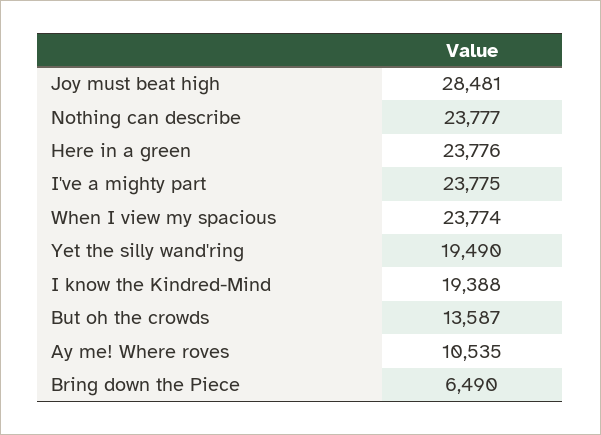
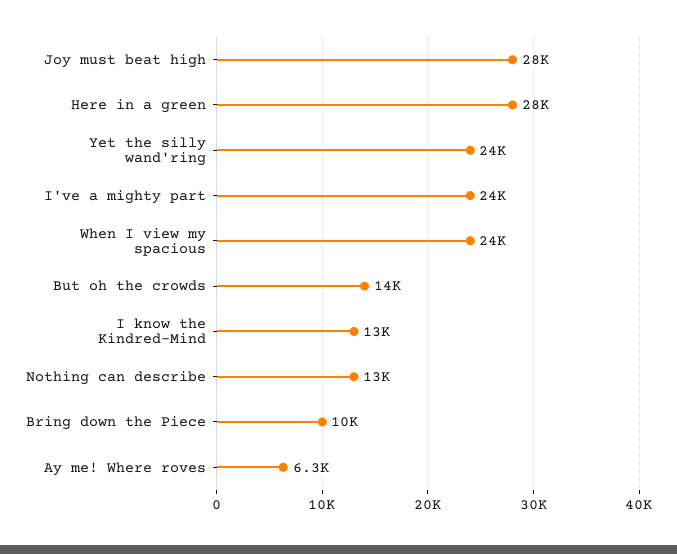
  {
    "Joy must beat high": 28481,
-   "Nothing can describe": 23777,
+   "Nothing can describe": 13000,
-   "Here in a green": 23776,
+   "Here in a green": 28000,
    "I've a mighty part": 23775,
    "When I view my spacious": 23774,
-   "Yet the silly wand'ring": 19490,
+   "Yet the silly wand'ring": 24000,
-   "I know the Kindred-Mind": 19388,
+   "I know the Kindred-Mind": 13000,
    "But oh the crowds": 13587,
-   "Ay me! Where roves": 10535,
+   "Ay me! Where roves": 6300,
-   "Bring down the Piece": 6490
+   "Bring down the Piece": 10000
  }

